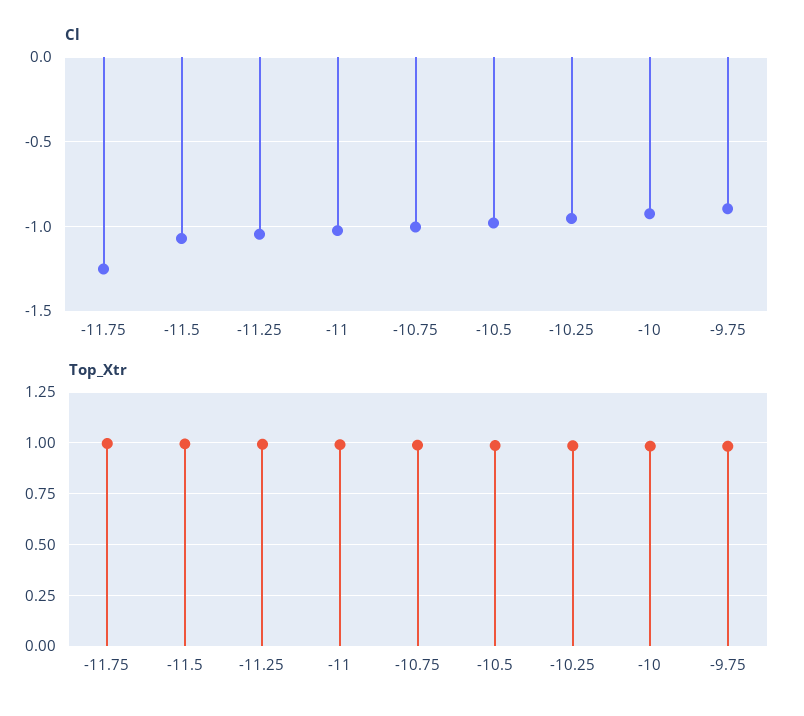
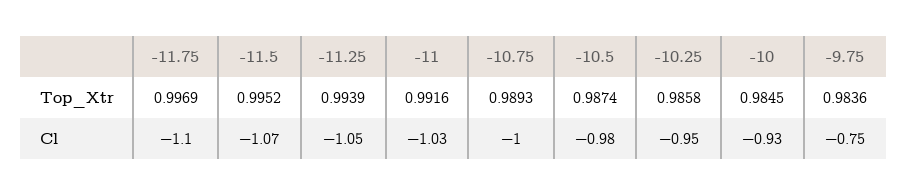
  {
    "Cl": {
-     "-11.75": -1.25,
+     "-11.75": -1.1,
      "-11.5": -1.07,
      "-11.25": -1.05,
      "-11": -1.03,
      "-10.75": -1,
      "-10.5": -0.98,
      "-10.25": -0.95,
      "-10": -0.93,
-     "-9.75": -0.9
+     "-9.75": -0.75
    },
    "Top_Xtr": {
      "-11.75": 0.9969,
      "-11.5": 0.9952,
      "-11.25": 0.9939,
      "-11": 0.9916,
      "-10.75": 0.9893,
      "-10.5": 0.9874,
      "-10.25": 0.9858,
      "-10": 0.9845,
      "-9.75": 0.9836
    }
  }

